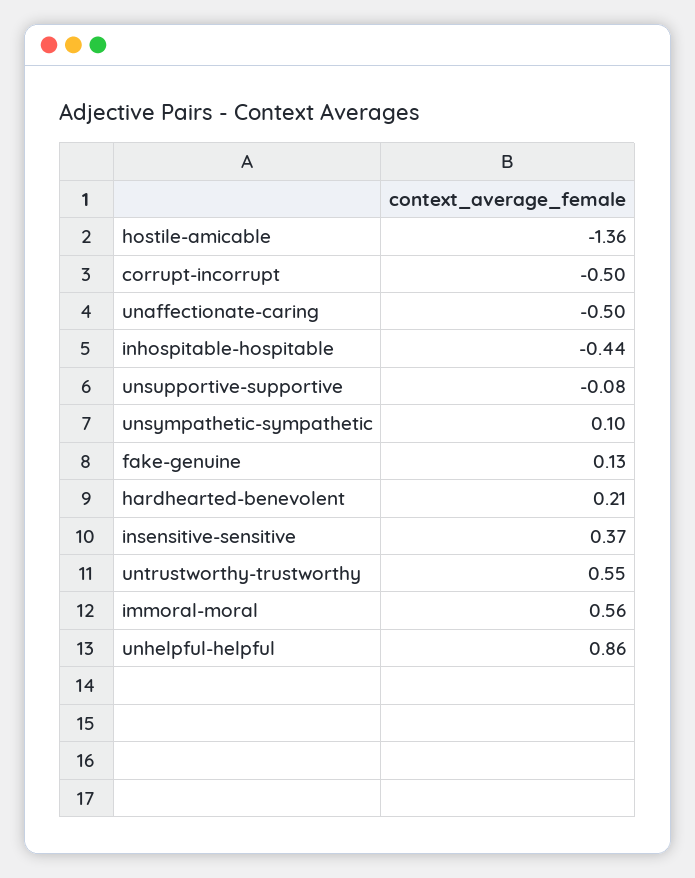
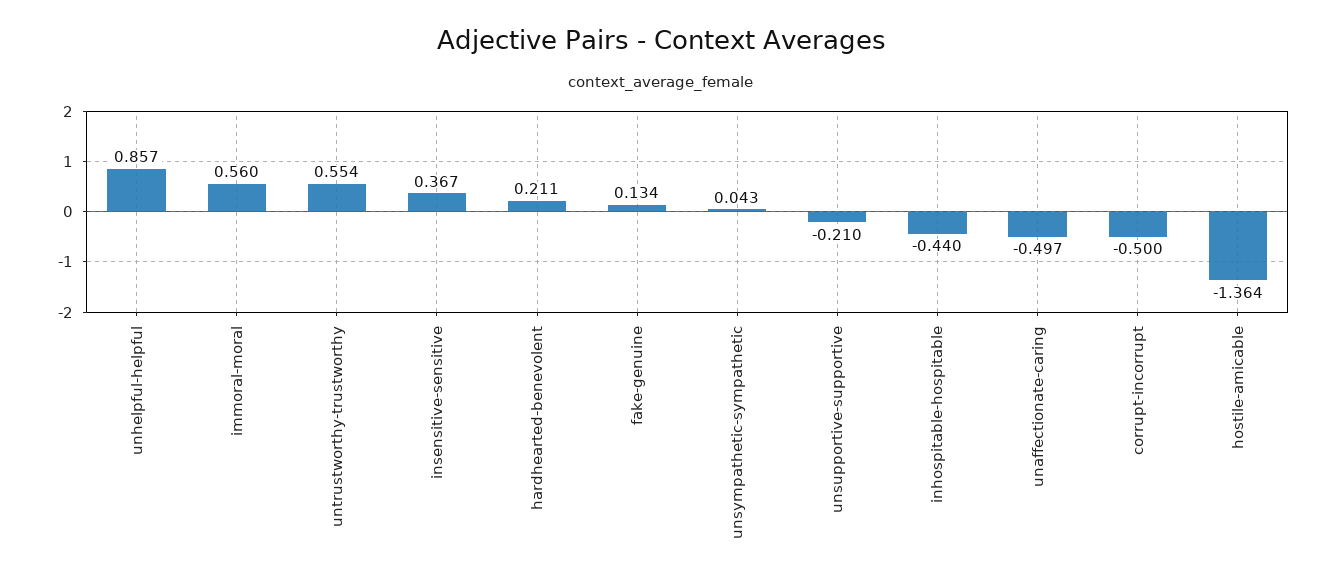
  {
    "hostile-amicable": -1.364,
    "corrupt-incorrupt": -0.5,
    "unaffectionate-caring": -0.497,
    "inhospitable-hospitable": -0.44,
-   "unsupportive-supportive": -0.08,
+   "unsupportive-supportive": -0.21,
-   "unsympathetic-sympathetic": 0.1,
+   "unsympathetic-sympathetic": 0.043,
    "fake-genuine": 0.134,
    "hardhearted-benevolent": 0.211,
    "insensitive-sensitive": 0.367,
    "untrustworthy-trustworthy": 0.554,
    "immoral-moral": 0.56,
    "unhelpful-helpful": 0.857
  }

